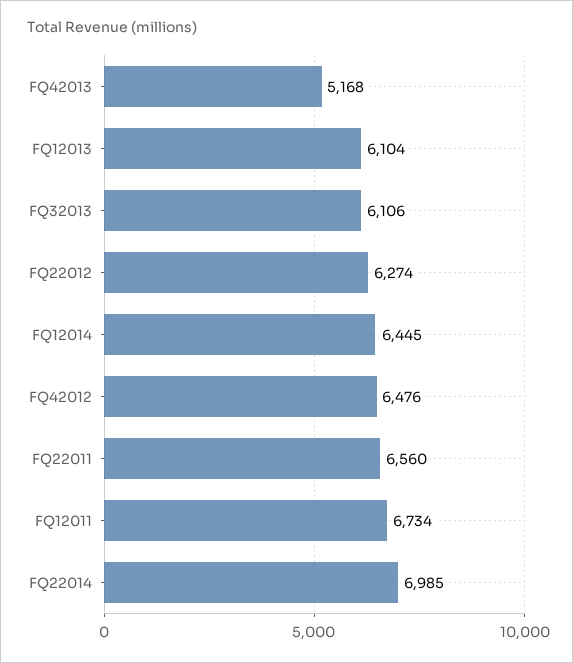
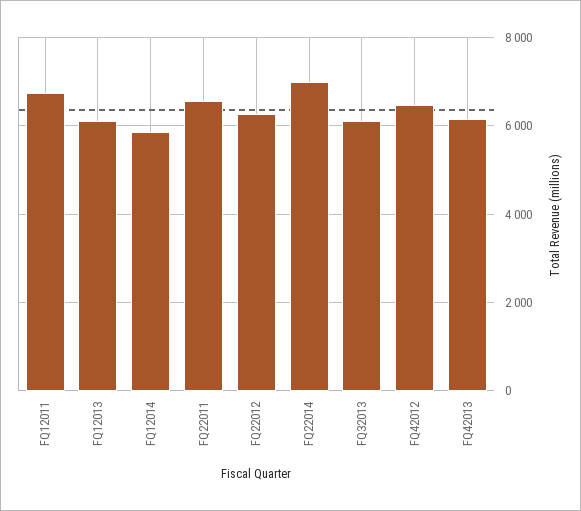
  {
-   "FQ42013": 5168,
+   "FQ42013": 6200,
    "FQ12013": 6104,
    "FQ32013": 6106,
    "FQ22012": 6274,
-   "FQ12014": 6445,
+   "FQ12014": 5800,
    "FQ42012": 6476,
    "FQ22011": 6560,
    "FQ12011": 6734,
    "FQ22014": 6985
  }

